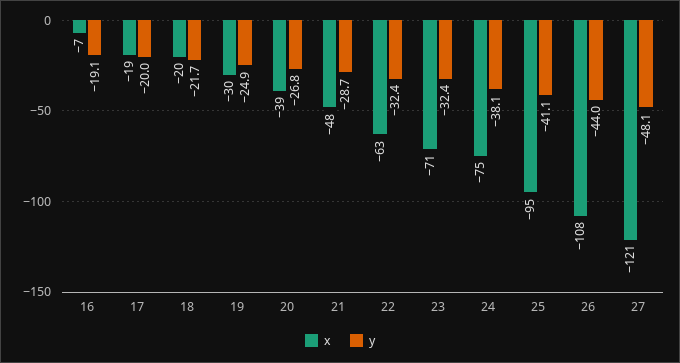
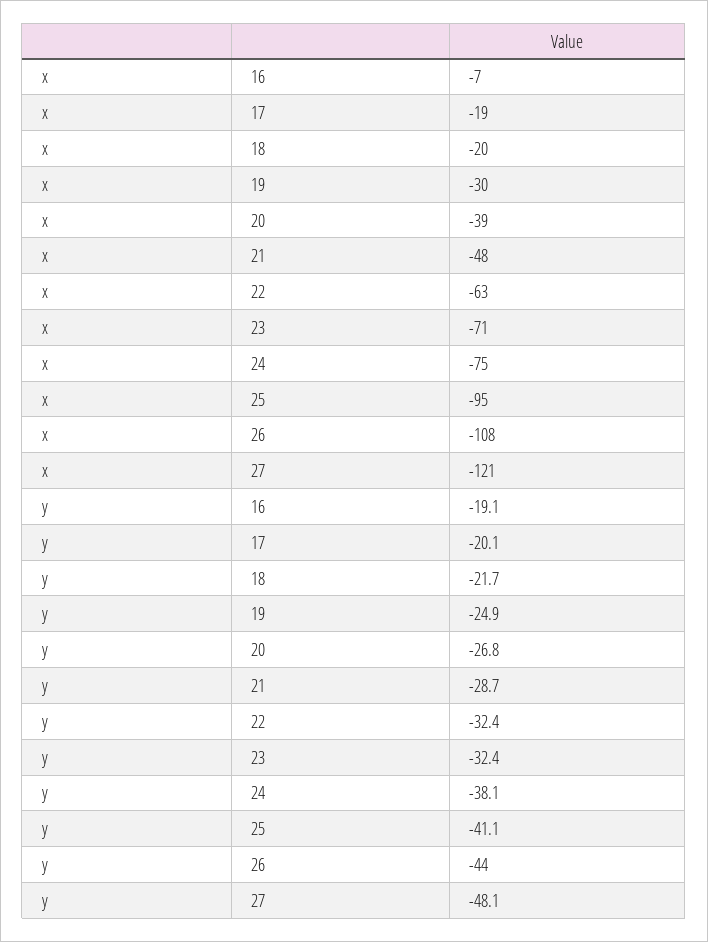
  {
    "x": {
      "16": -7,
      "17": -19,
      "18": -20,
      "19": -30,
      "20": -39,
      "21": -48,
      "22": -63,
      "23": -71,
      "24": -75,
      "25": -95,
      "26": -108,
      "27": -121
    },
    "y": {
      "16": -19.1,
-     "17": -20,
+     "17": -20.1,
      "18": -21.7,
      "19": -24.9,
      "20": -26.8,
      "21": -28.7,
      "22": -32.4,
      "23": -32.4,
      "24": -38.1,
      "25": -41.1,
      "26": -44,
      "27": -48.1
    }
  }

